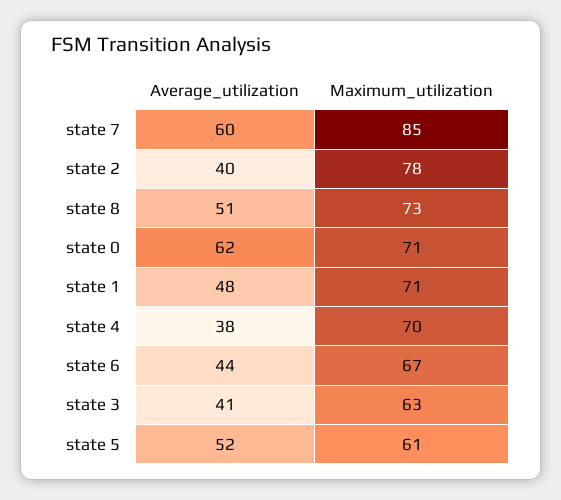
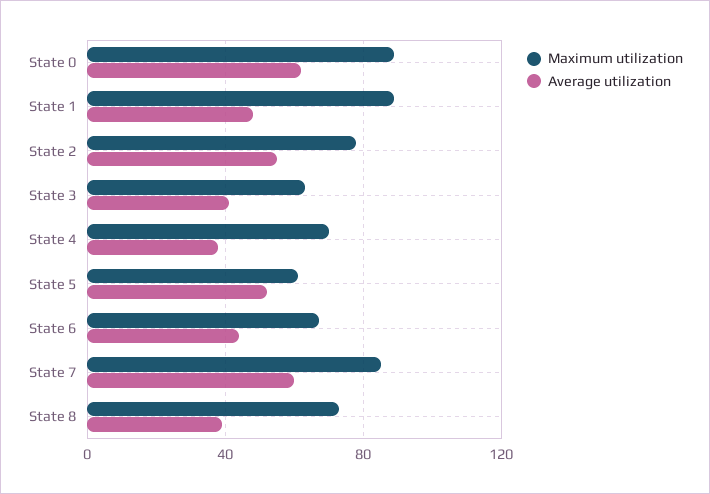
  {
    "Average_utilization": {
      "state 7": 60,
-     "state 2": 40,
+     "state 2": 55,
-     "state 8": 51,
+     "state 8": 40,
      "state 0": 62,
      "state 1": 48,
      "state 4": 38,
      "state 6": 44,
      "state 3": 41,
      "state 5": 52
    },
    "Maximum_utilization": {
      "state 7": 85,
      "state 2": 78,
      "state 8": 73,
-     "state 0": 71,
+     "state 0": 90,
-     "state 1": 71,
+     "state 1": 90,
      "state 4": 70,
      "state 6": 67,
      "state 3": 63,
      "state 5": 61
    }
  }

